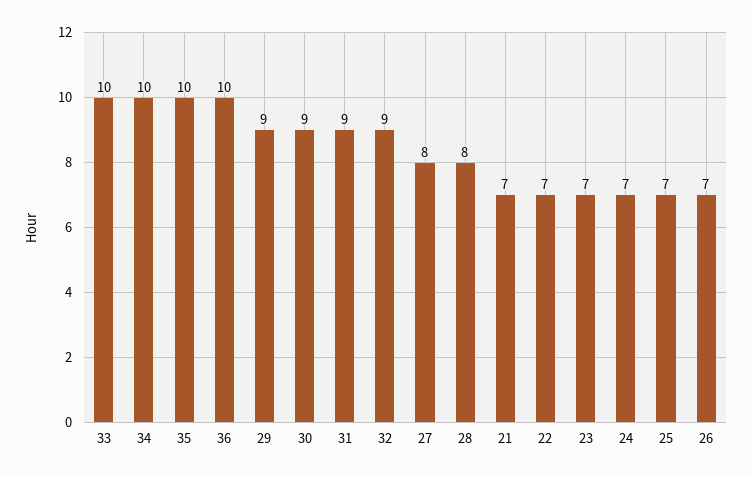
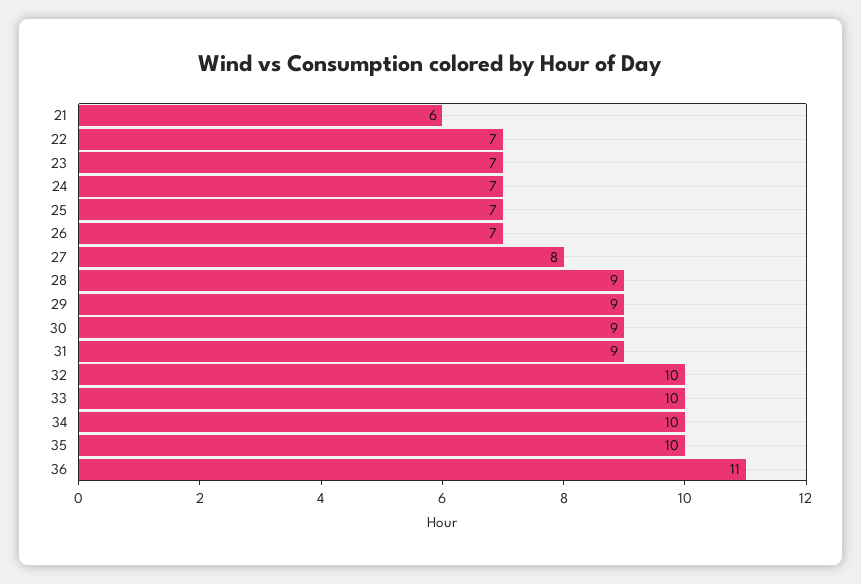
  {
    "33": 10,
    "34": 10,
    "35": 10,
-   "36": 10,
+   "36": 11,
    "29": 9,
    "30": 9,
    "31": 9,
-   "32": 9,
+   "32": 10,
    "27": 8,
-   "28": 8,
+   "28": 9,
-   "21": 7,
+   "21": 6,
    "22": 7,
    "23": 7,
    "24": 7,
    "25": 7,
    "26": 7
  }

